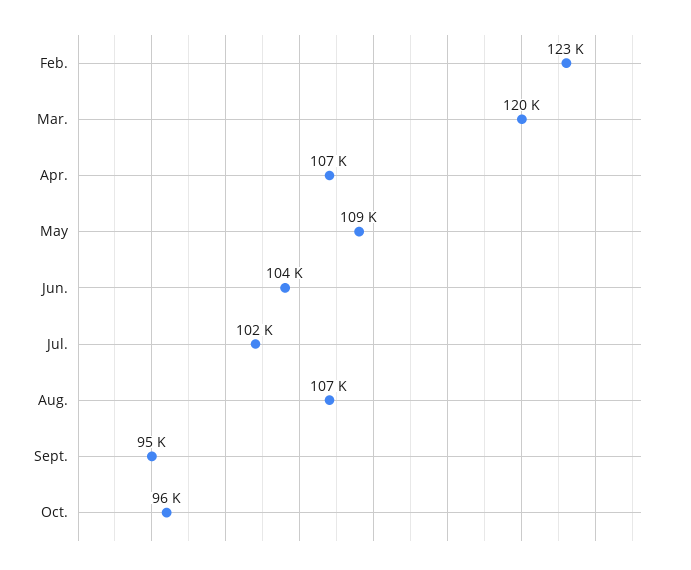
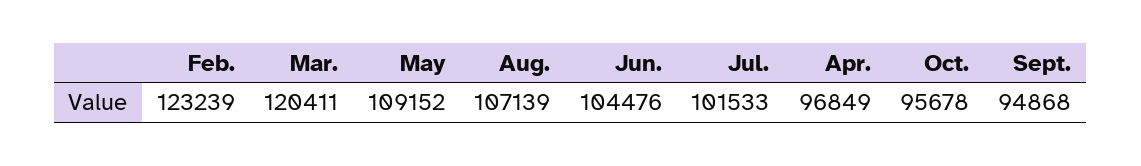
  {
    "Feb.": 123239,
    "Mar.": 120411,
-   "Apr.": 107000,
+   "Apr.": 96849,
    "May": 109152,
    "Jun.": 104476,
    "Jul.": 101533,
    "Aug.": 107139,
    "Sept.": 94868,
    "Oct.": 95678
  }

